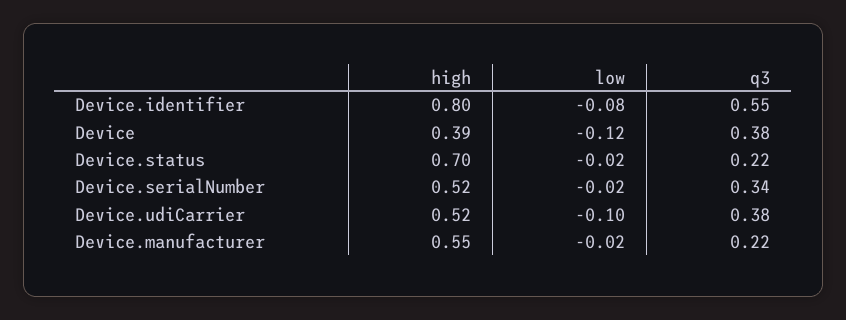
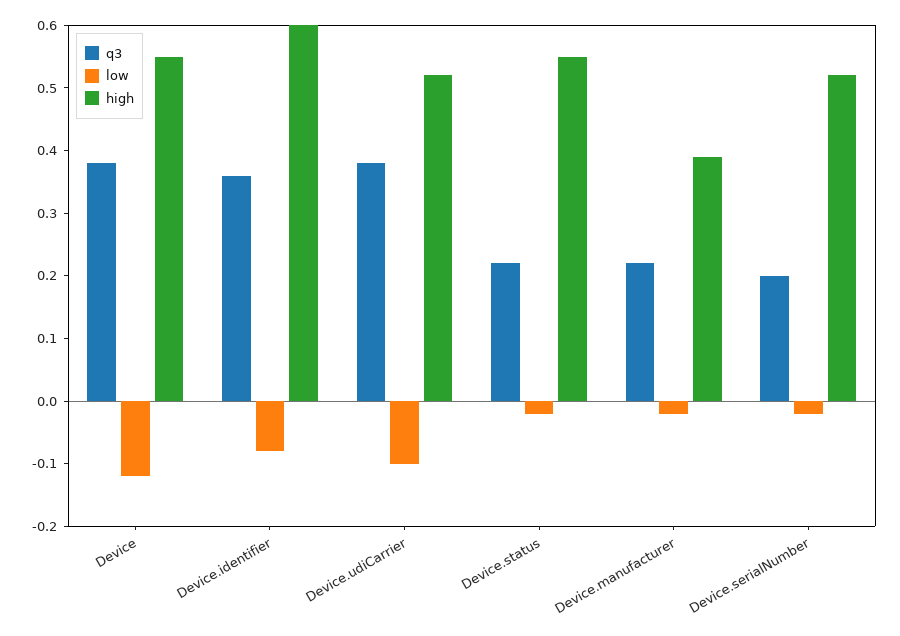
  {
    "high": {
-     "Device.identifier": 0.8,
+     "Device.identifier": 0.6,
-     "Device": 0.39,
+     "Device": 0.55,
-     "Device.status": 0.7,
+     "Device.status": 0.55,
      "Device.serialNumber": 0.52,
      "Device.udiCarrier": 0.52,
-     "Device.manufacturer": 0.55
+     "Device.manufacturer": 0.4
    },
    "low": {
      "Device.identifier": -0.08,
      "Device": -0.12,
      "Device.status": -0.02,
      "Device.serialNumber": -0.02,
      "Device.udiCarrier": -0.1,
      "Device.manufacturer": -0.02
    },
    "q3": {
-     "Device.identifier": 0.55,
+     "Device.identifier": 0.35,
      "Device": 0.38,
      "Device.status": 0.22,
-     "Device.serialNumber": 0.34,
+     "Device.serialNumber": 0.2,
      "Device.udiCarrier": 0.38,
      "Device.manufacturer": 0.22
    }
  }

